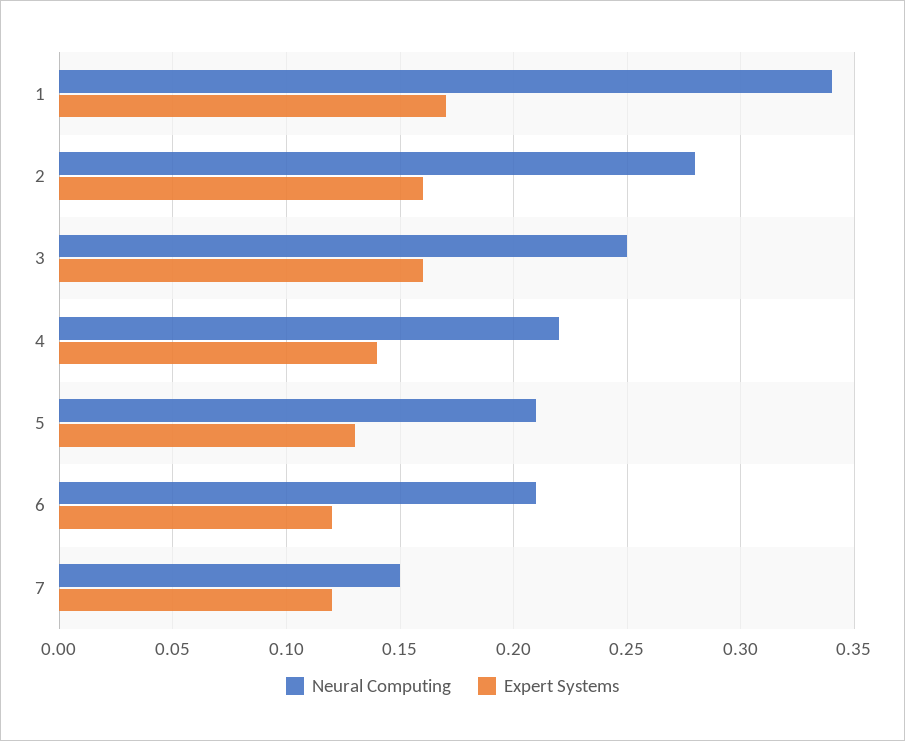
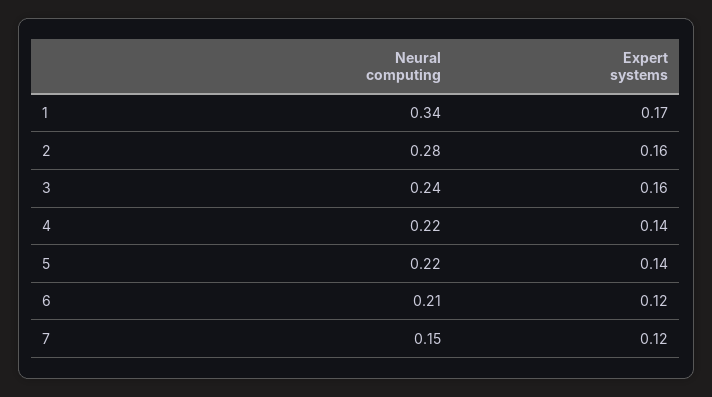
  {
    "Neural Computing": {
      "1": 0.34,
      "2": 0.28,
-     "3": 0.25,
+     "3": 0.24,
      "4": 0.22,
-     "5": 0.21,
+     "5": 0.22,
      "6": 0.21,
      "7": 0.15
    },
    "Expert Systems": {
      "1": 0.17,
      "2": 0.16,
      "3": 0.16,
      "4": 0.14,
-     "5": 0.13,
+     "5": 0.14,
      "6": 0.12,
      "7": 0.12
    }
  }

